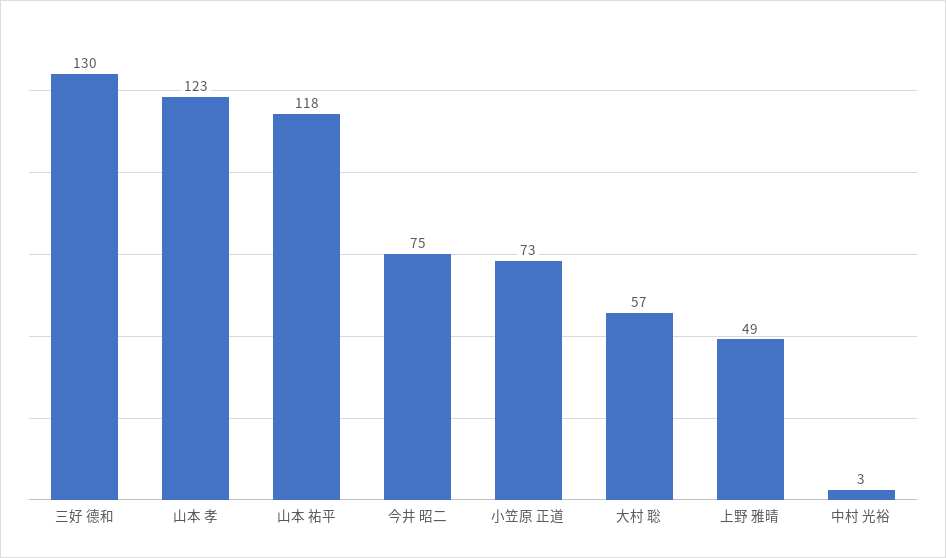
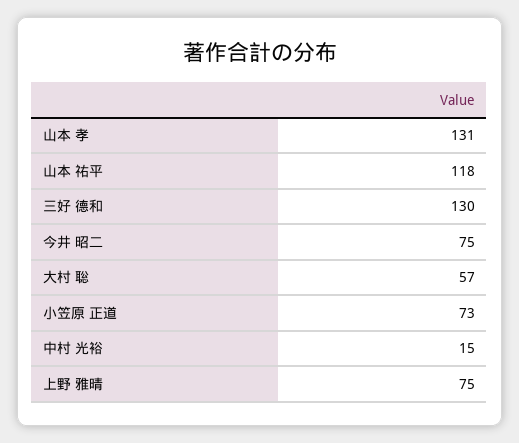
  {
    "三好 德和": 130,
-   "山本 孝": 123,
+   "山本 孝": 131,
    "山本 祐平": 118,
    "今井 昭二": 75,
    "小笠原 正道": 73,
    "大村 聡": 57,
-   "上野 雅晴": 49,
+   "上野 雅晴": 75,
-   "中村 光裕": 3
+   "中村 光裕": 15
  }

